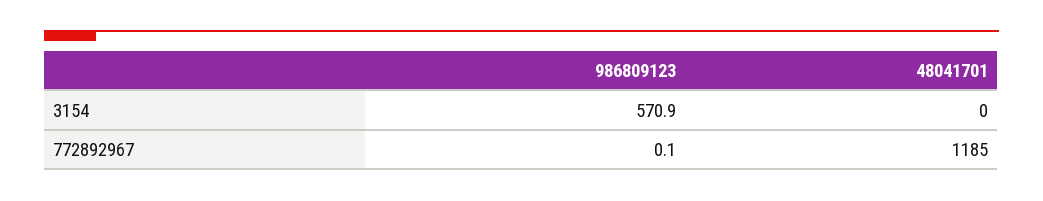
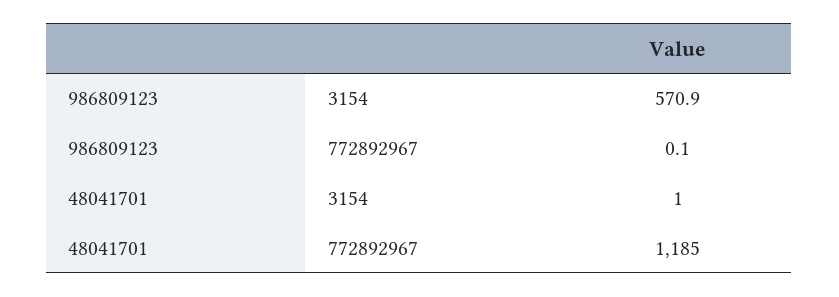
  {
    "986809123": {
      "3154": 570.9,
      "772892967": 0.1
    },
    "48041701": {
-     "3154": 0,
+     "3154": 1,
      "772892967": 1185
    }
  }

